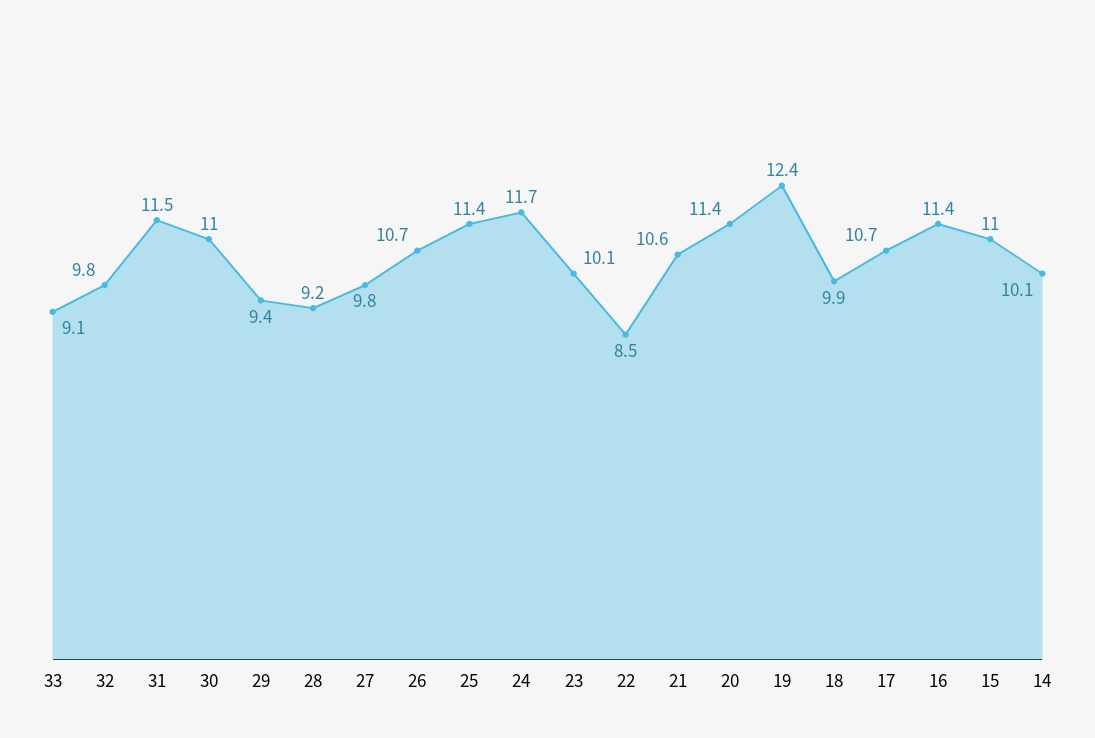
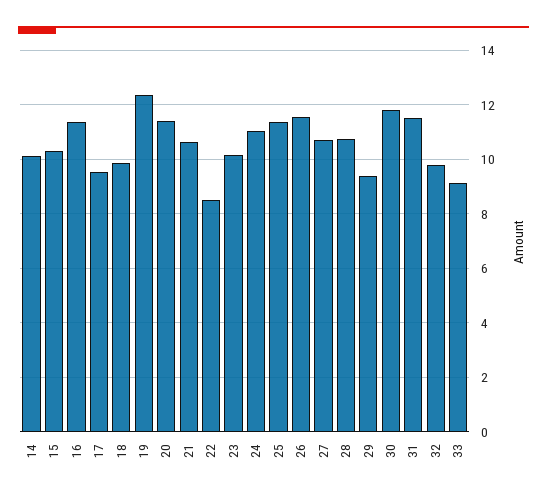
  {
    "33": 9.1,
    "32": 9.8,
    "31": 11.5,
-   "30": 11,
+   "30": 11.75,
    "29": 9.4,
-   "28": 9.2,
+   "28": 10.75,
-   "27": 9.8,
+   "27": 10.75,
-   "26": 10.7,
+   "26": 11.5,
    "25": 11.4,
-   "24": 11.7,
+   "24": 11,
    "23": 10.1,
    "22": 8.5,
    "21": 10.6,
    "20": 11.4,
    "19": 12.4,
    "18": 9.9,
-   "17": 10.7,
+   "17": 9.5,
    "16": 11.4,
-   "15": 11,
+   "15": 10.25,
    "14": 10.1
  }

